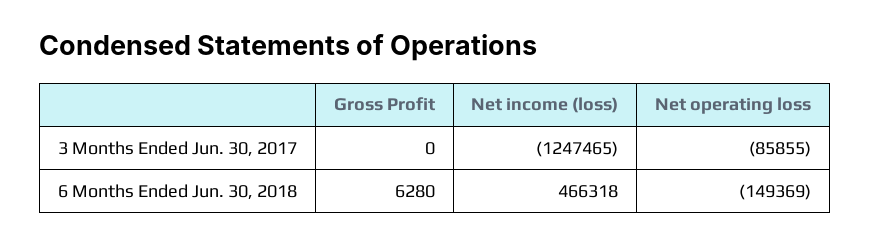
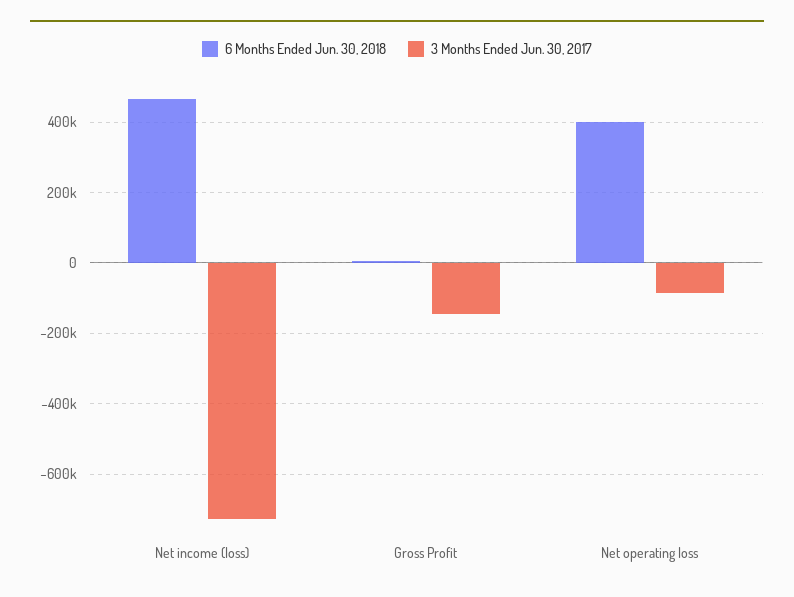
  {
    "3 Months Ended Jun. 30, 2017": {
-     "Gross Profit": 0,
+     "Gross Profit": -140000,
-     "Net income (loss)": -1247465,
+     "Net income (loss)": -720000,
      "Net operating loss": -85855
    },
    "6 Months Ended Jun. 30, 2018": {
      "Gross Profit": 6280,
      "Net income (loss)": 466318,
-     "Net operating loss": -149369
+     "Net operating loss": 400000
    }
  }

